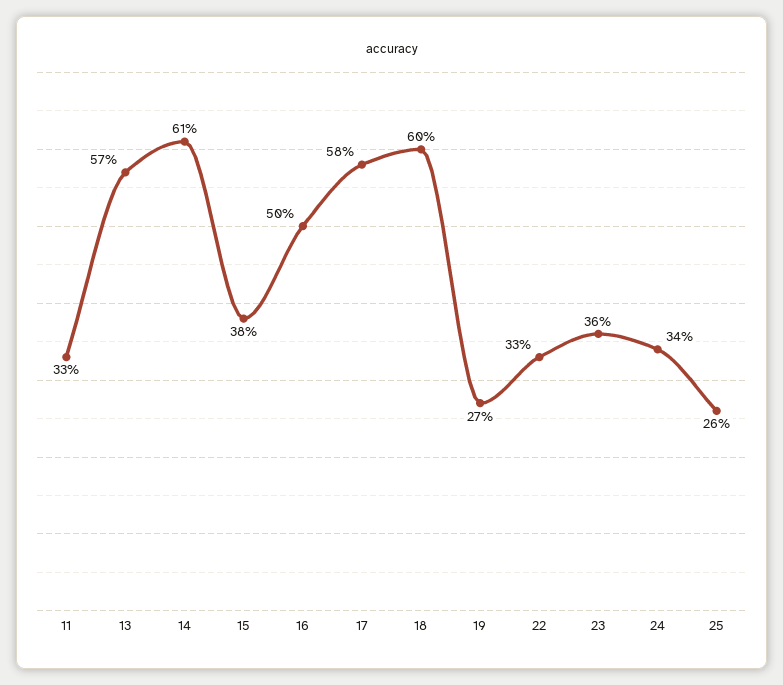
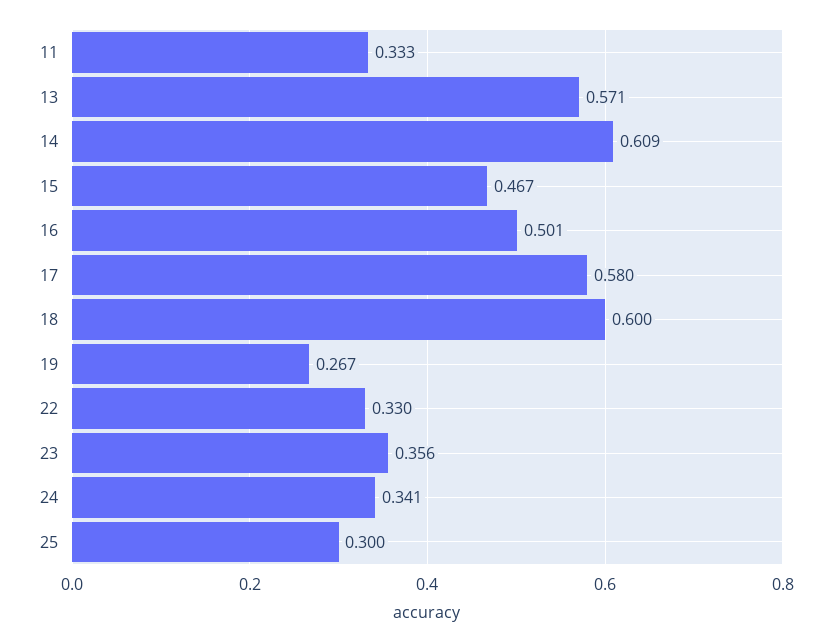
  {
    "11": 0.333,
    "13": 0.571,
    "14": 0.609,
-   "15": 0.38,
+   "15": 0.467,
    "16": 0.501,
    "17": 0.58,
    "18": 0.6,
    "19": 0.267,
    "22": 0.33,
    "23": 0.356,
    "24": 0.341,
-   "25": 0.26
+   "25": 0.3
  }

